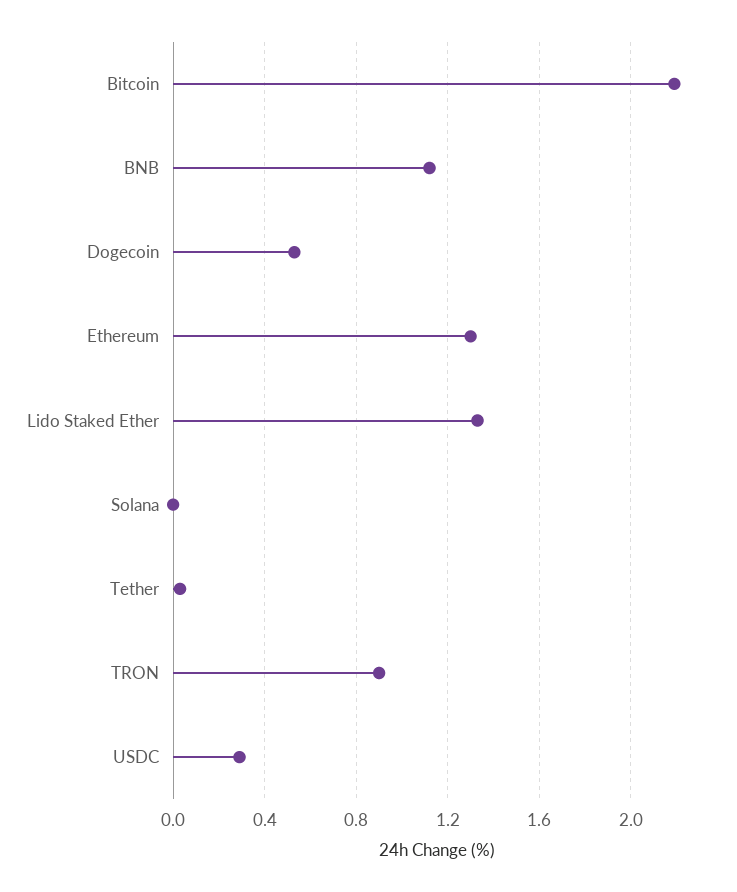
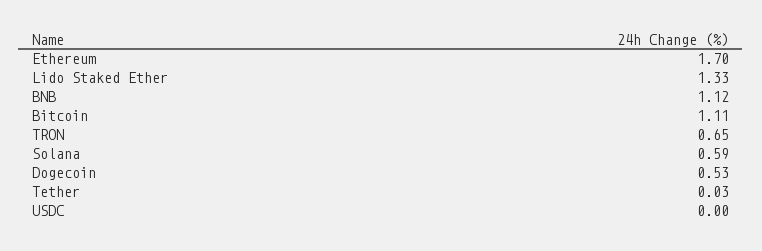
  {
-   "Bitcoin": 2.2,
+   "Bitcoin": 1.11,
    "BNB": 1.12,
    "Dogecoin": 0.53,
-   "Ethereum": 1.3,
+   "Ethereum": 1.7,
    "Lido Staked Ether": 1.33,
-   "Solana": 0,
+   "Solana": 0.59,
    "Tether": 0.03,
-   "TRON": 0.9,
+   "TRON": 0.65,
-   "USDC": 0.3
+   "USDC": 0
  }

